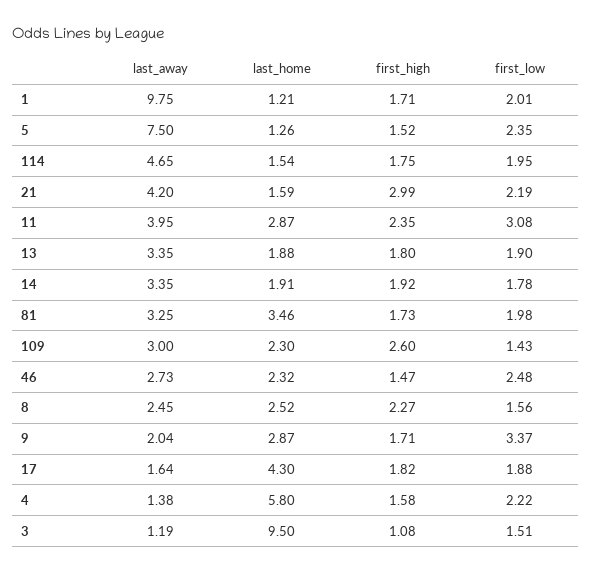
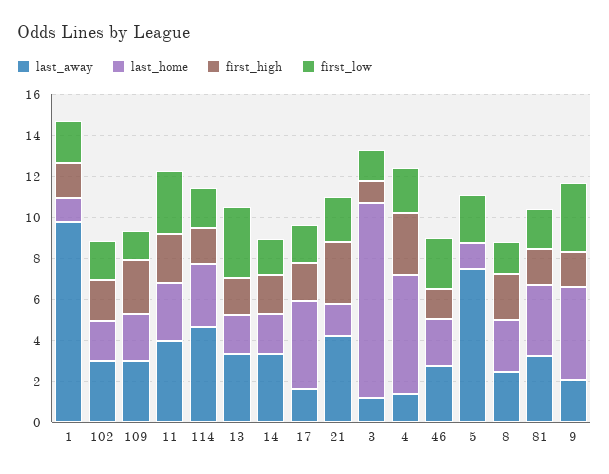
  {
    "last_away": {
      "1": 9.75,
      "5": 7.5,
      "114": 4.65,
      "21": 4.2,
      "11": 3.95,
      "13": 3.35,
      "14": 3.35,
      "81": 3.25,
      "109": 3,
      "46": 2.73,
      "8": 2.45,
      "9": 2.04,
      "17": 1.64,
      "4": 1.38,
-     "3": 1.19
+     "3": 1.19,
+     "102": 3
    },
    "last_home": {
      "1": 1.21,
      "5": 1.26,
-     "114": 1.54,
+     "114": 3,
      "21": 1.59,
      "11": 2.87,
      "13": 1.88,
      "14": 1.91,
      "81": 3.46,
      "109": 2.3,
      "46": 2.32,
      "8": 2.52,
-     "9": 2.87,
+     "9": 4.5,
      "17": 4.3,
      "4": 5.8,
-     "3": 9.5
+     "3": 9.5,
+     "102": 2
    },
    "first_high": {
      "1": 1.71,
-     "5": 1.52,
+     "5": 0,
      "114": 1.75,
      "21": 2.99,
      "11": 2.35,
      "13": 1.8,
      "14": 1.92,
      "81": 1.73,
      "109": 2.6,
      "46": 1.47,
      "8": 2.27,
      "9": 1.71,
      "17": 1.82,
-     "4": 1.58,
+     "4": 3,
-     "3": 1.08
+     "3": 1.08,
+     "102": 2
    },
    "first_low": {
      "1": 2.01,
      "5": 2.35,
      "114": 1.95,
      "21": 2.19,
      "11": 3.08,
-     "13": 1.9,
+     "13": 3.5,
      "14": 1.78,
      "81": 1.98,
      "109": 1.43,
      "46": 2.48,
      "8": 1.56,
      "9": 3.37,
      "17": 1.88,
      "4": 2.22,
-     "3": 1.51
+     "3": 1.51,
+     "102": 2
    }
  }

